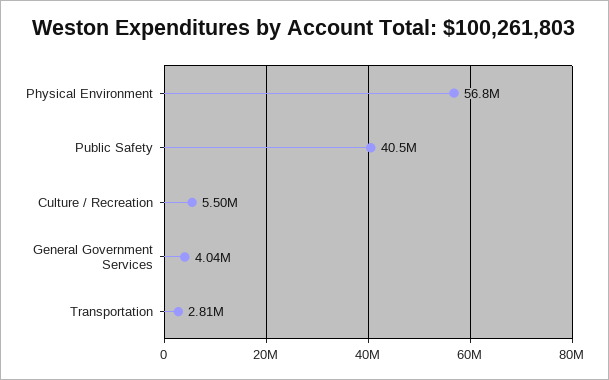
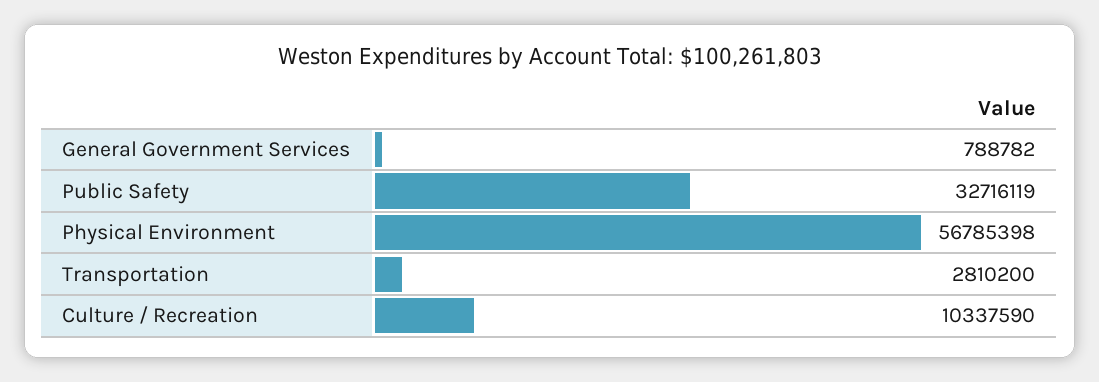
  {
    "Physical Environment": 56785398,
-   "Public Safety": 40500000,
+   "Public Safety": 32716119,
-   "Culture / Recreation": 5500000,
+   "Culture / Recreation": 10337590,
-   "General Government Services": 4040000,
+   "General Government Services": 788782,
    "Transportation": 2810200
  }

